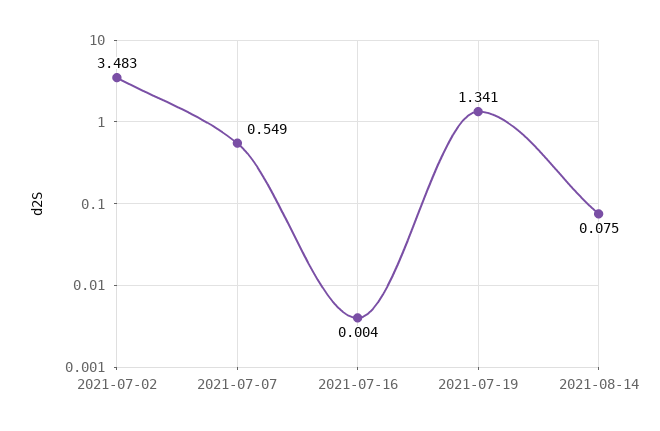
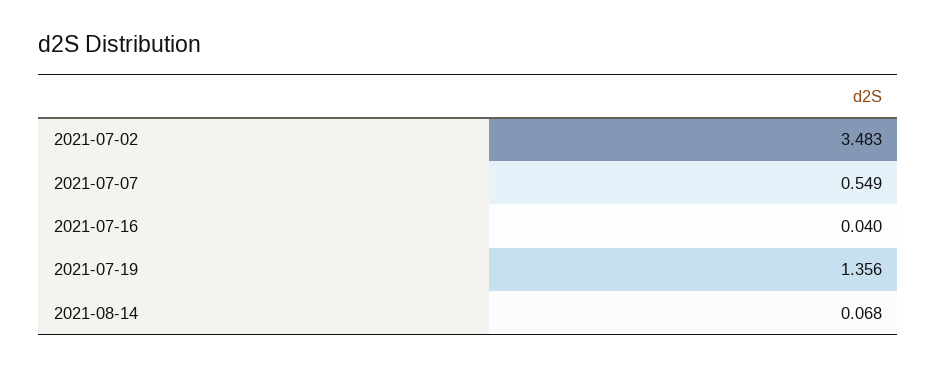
  {
    "2021-07-02": 3.483,
    "2021-07-07": 0.549,
-   "2021-07-16": 0.004,
+   "2021-07-16": 0.04,
-   "2021-07-19": 1.341,
+   "2021-07-19": 1.356,
-   "2021-08-14": 0.075
+   "2021-08-14": 0.068
  }

